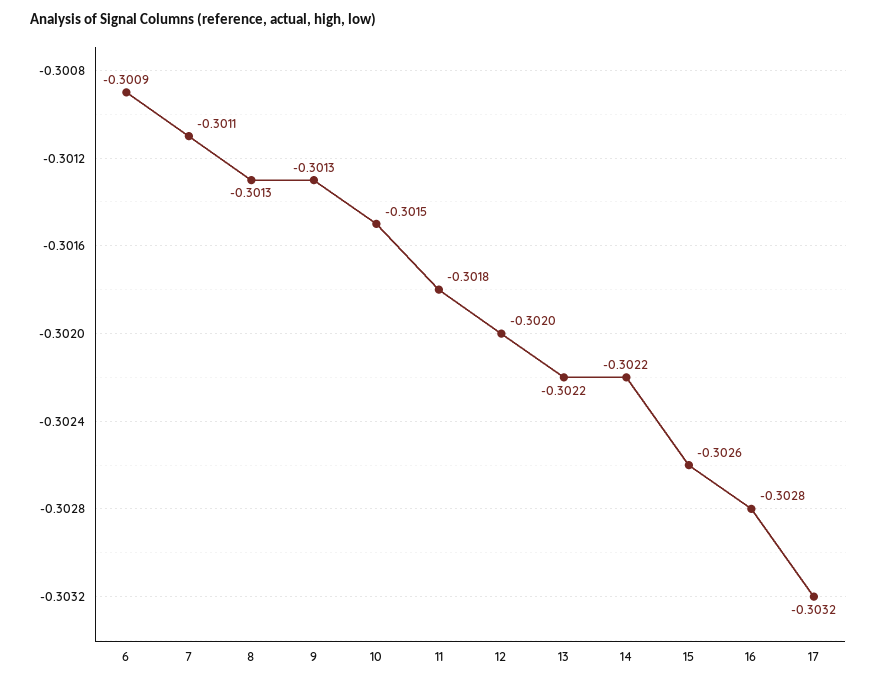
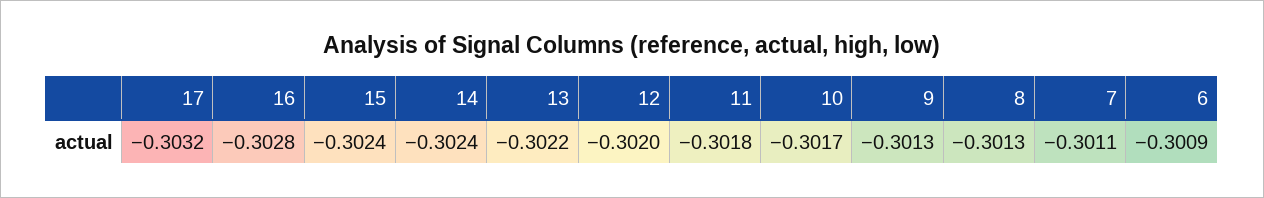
  {
    "6": -0.3009,
    "7": -0.3011,
    "8": -0.3013,
    "9": -0.3013,
-   "10": -0.3015,
+   "10": -0.3017,
    "11": -0.3018,
    "12": -0.302,
    "13": -0.3022,
-   "14": -0.3022,
+   "14": -0.3024,
-   "15": -0.3026,
+   "15": -0.3024,
    "16": -0.3028,
    "17": -0.3032
  }

